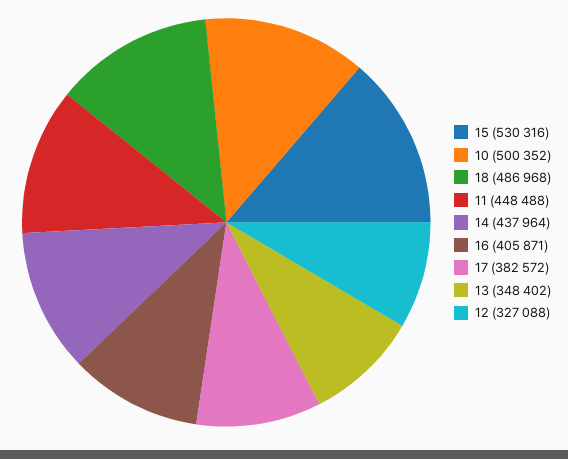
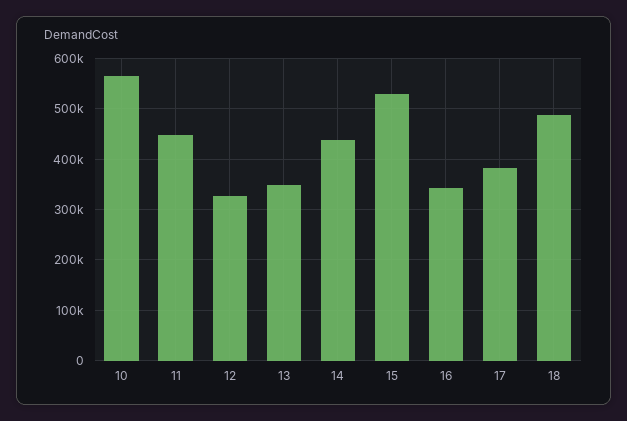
  {
    "15": 530316,
-   "10": 500352,
+   "10": 560000,
    "18": 486968,
    "11": 448488,
    "14": 437964,
-   "16": 405871,
+   "16": 340000,
    "17": 382572,
    "13": 348402,
    "12": 327088
  }

